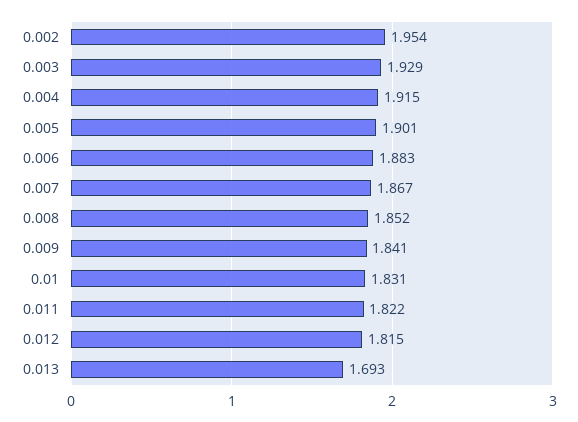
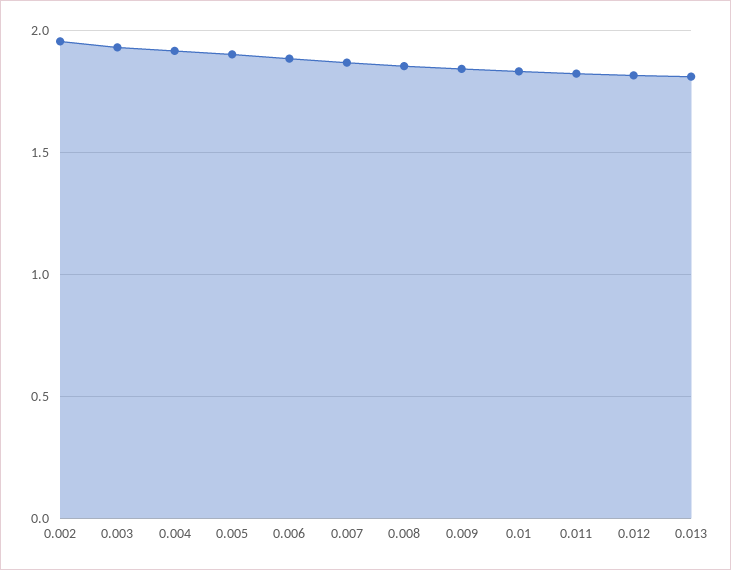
  {
    "0.002": 1.954,
    "0.003": 1.929,
    "0.004": 1.915,
    "0.005": 1.901,
    "0.006": 1.883,
    "0.007": 1.867,
    "0.008": 1.852,
    "0.009": 1.841,
    "0.01": 1.831,
    "0.011": 1.822,
    "0.012": 1.815,
-   "0.013": 1.693
+   "0.013": 1.8
  }

